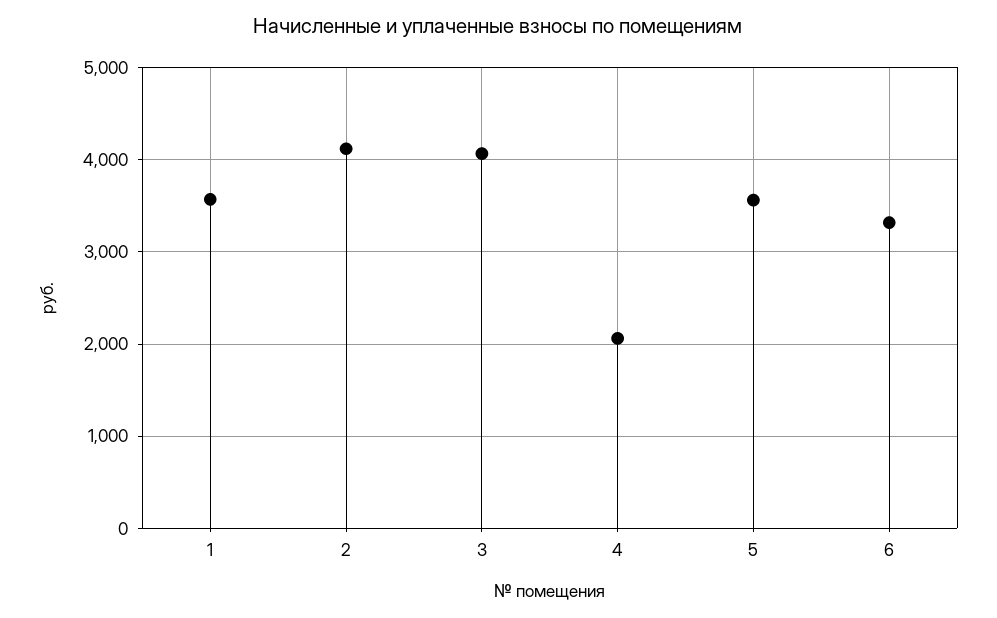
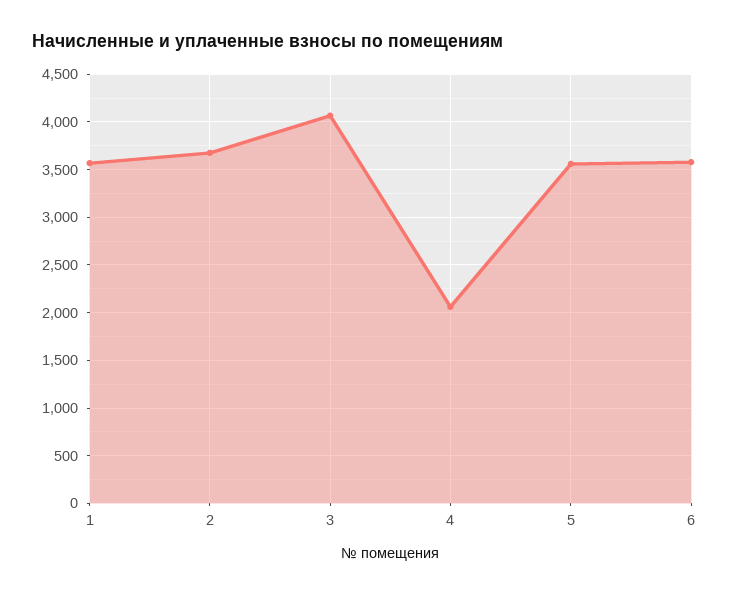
  {
    "1": 3600,
-   "2": 4100,
+   "2": 3700,
    "3": 4100,
    "4": 2100,
    "5": 3600,
-   "6": 3300
+   "6": 3600
  }

